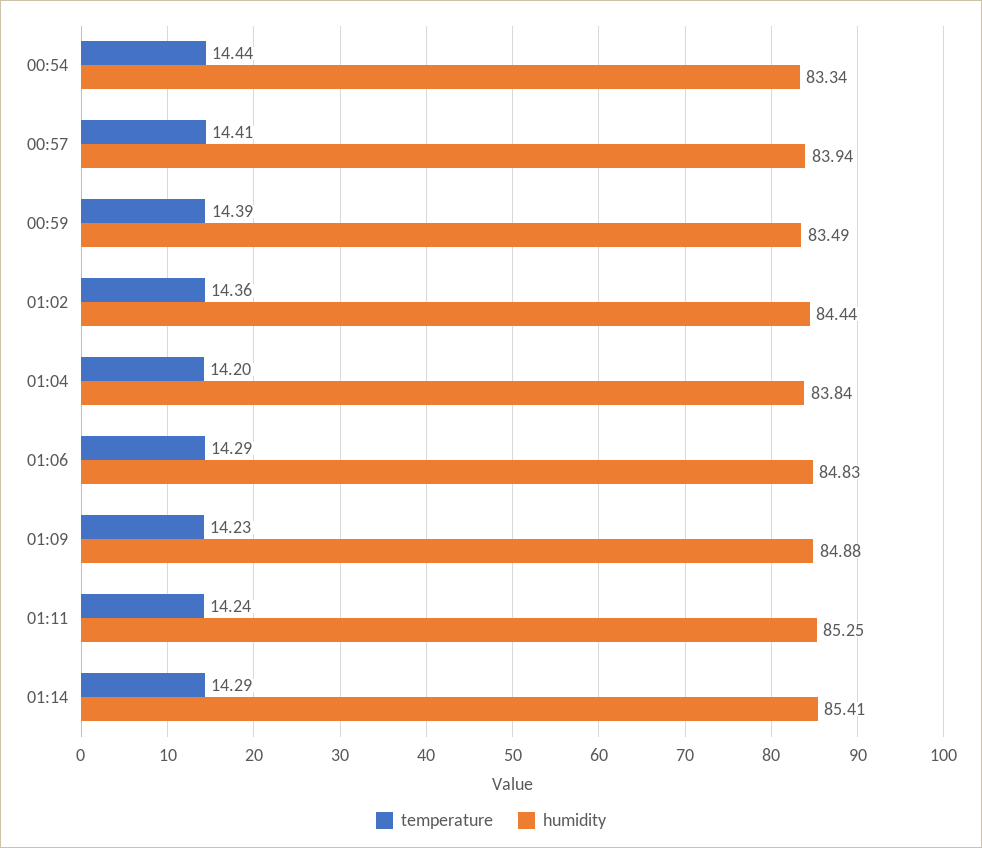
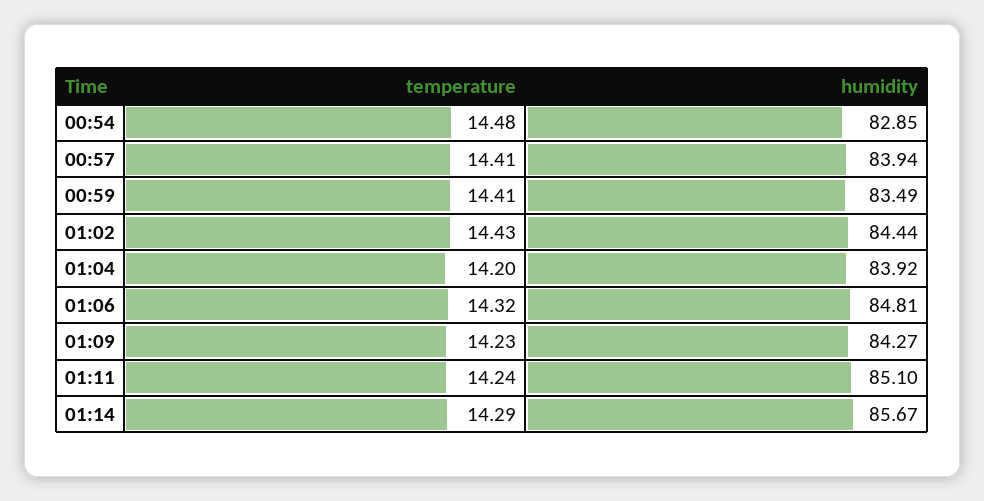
  {
    "temperature": {
-     "00:54": 14.44,
+     "00:54": 14.48,
      "00:57": 14.41,
-     "00:59": 14.39,
+     "00:59": 14.41,
-     "01:02": 14.36,
+     "01:02": 14.43,
      "01:04": 14.2,
-     "01:06": 14.29,
+     "01:06": 14.32,
      "01:09": 14.23,
      "01:11": 14.24,
      "01:14": 14.29
    },
    "humidity": {
-     "00:54": 83.34,
+     "00:54": 82.85,
      "00:57": 83.94,
      "00:59": 83.49,
      "01:02": 84.44,
-     "01:04": 83.84,
+     "01:04": 83.92,
-     "01:06": 84.83,
+     "01:06": 84.81,
-     "01:09": 84.88,
+     "01:09": 84.27,
-     "01:11": 85.25,
+     "01:11": 85.1,
-     "01:14": 85.41
+     "01:14": 85.67
    }
  }

